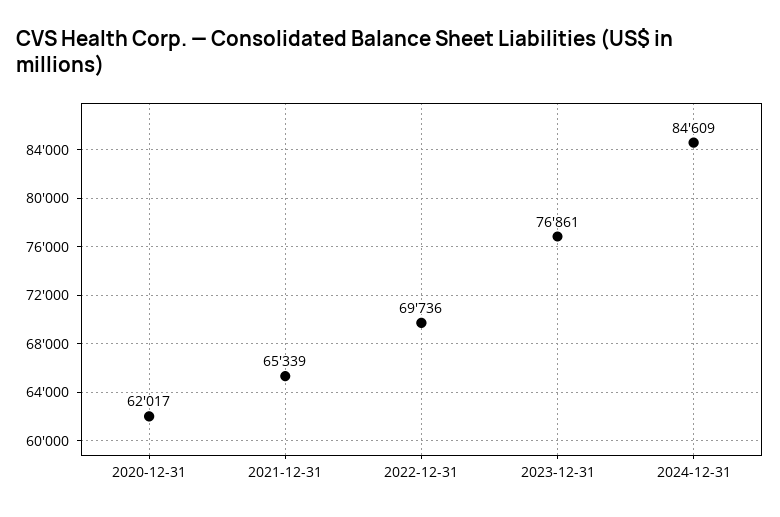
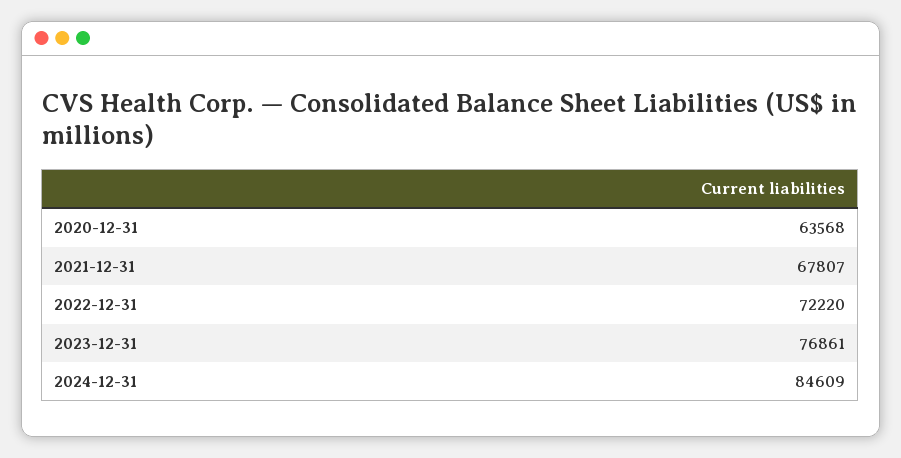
  {
-   "2020-12-31": 62017,
+   "2020-12-31": 63568,
-   "2021-12-31": 65339,
+   "2021-12-31": 67807,
-   "2022-12-31": 69736,
+   "2022-12-31": 72220,
    "2023-12-31": 76861,
    "2024-12-31": 84609
  }

